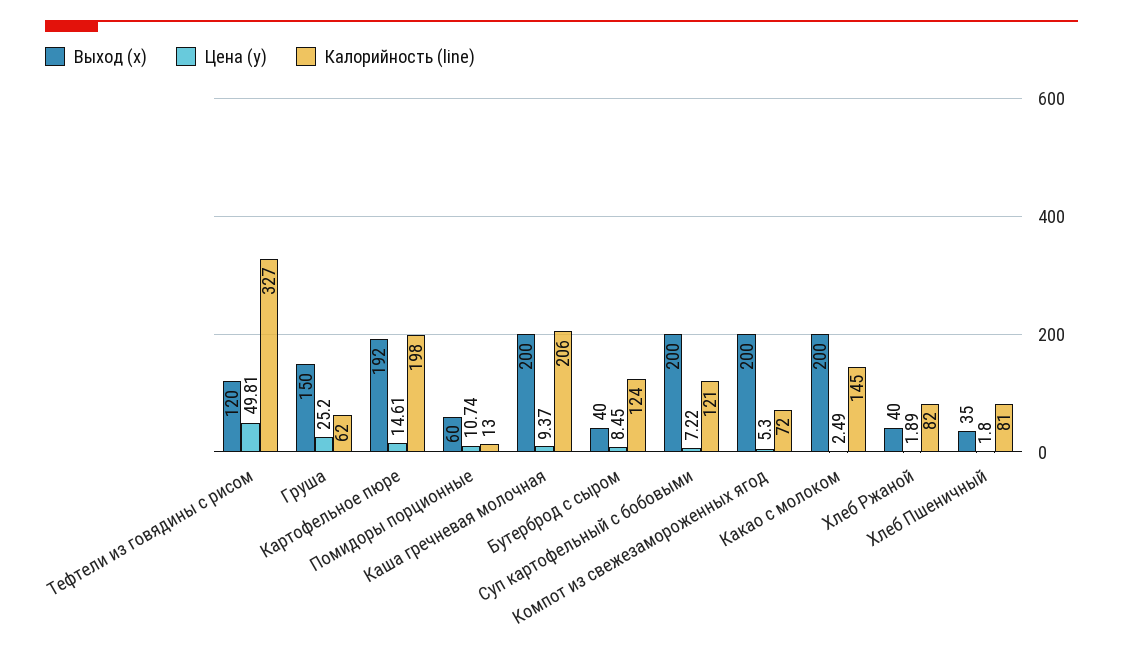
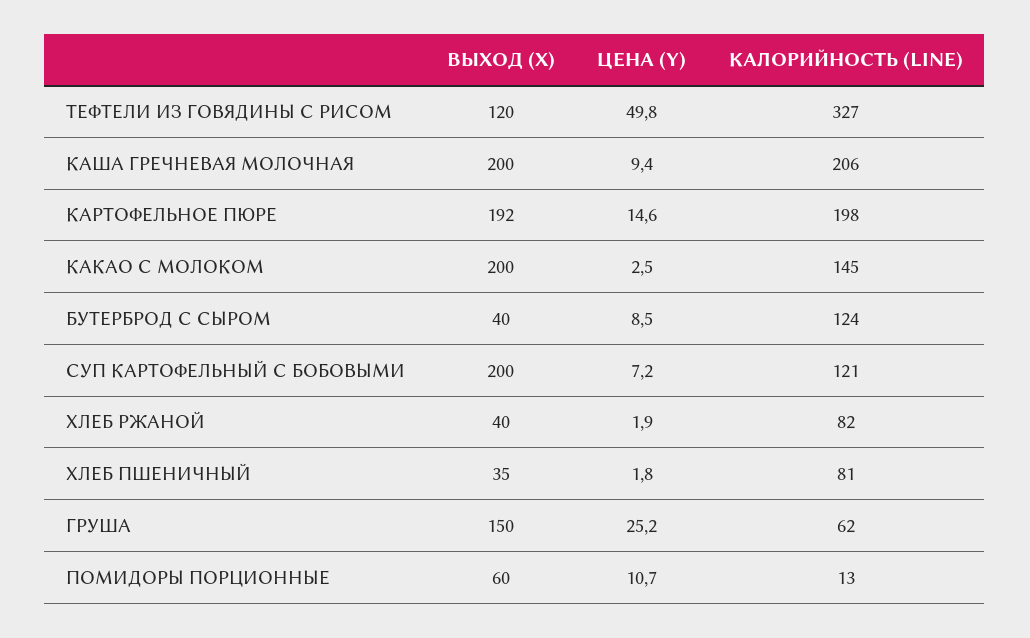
  {
    "Выход (x)": {
      "Тефтели из говядины с рисом": 120,
      "Груша": 150,
      "Картофельное пюре": 192,
      "Помидоры порционные": 60,
      "Каша гречневая молочная": 200,
      "Бутерброд с сыром": 40,
      "Суп картофельный с бобовыми": 200,
-     "Компот из свежезамороженных ягод": 200,
      "Какао с молоком": 200,
      "Хлеб Ржаной": 40,
      "Хлеб Пшеничный": 35
    },
    "Цена (y)": {
      "Тефтели из говядины с рисом": 49.81,
      "Груша": 25.2,
      "Картофельное пюре": 14.61,
      "Помидоры порционные": 10.74,
      "Каша гречневая молочная": 9.37,
      "Бутерброд с сыром": 8.45,
      "Суп картофельный с бобовыми": 7.22,
-     "Компот из свежезамороженных ягод": 5.3,
      "Какао с молоком": 2.49,
      "Хлеб Ржаной": 1.89,
      "Хлеб Пшеничный": 1.8
    },
    "Калорийность (line)": {
      "Тефтели из говядины с рисом": 327,
      "Груша": 62,
      "Картофельное пюре": 198,
      "Помидоры порционные": 13,
      "Каша гречневая молочная": 206,
      "Бутерброд с сыром": 124,
      "Суп картофельный с бобовыми": 121,
-     "Компот из свежезамороженных ягод": 72,
      "Какао с молоком": 145,
      "Хлеб Ржаной": 82,
      "Хлеб Пшеничный": 81
    }
  }

